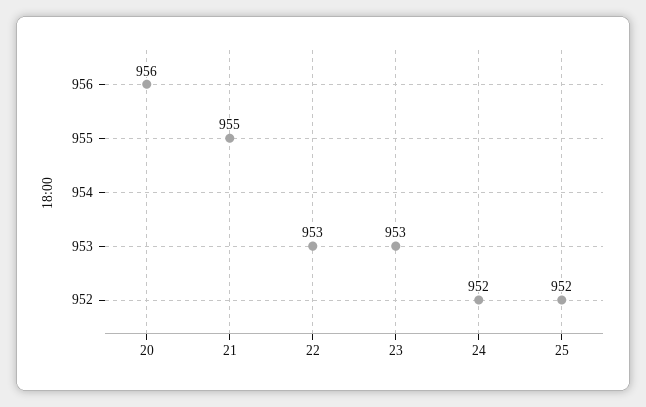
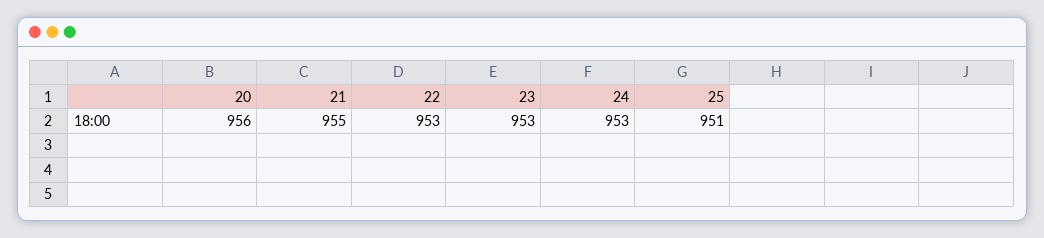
  {
    "20": 956,
    "21": 955,
    "22": 953,
    "23": 953,
-   "24": 952,
+   "24": 953,
-   "25": 952
+   "25": 951
  }

